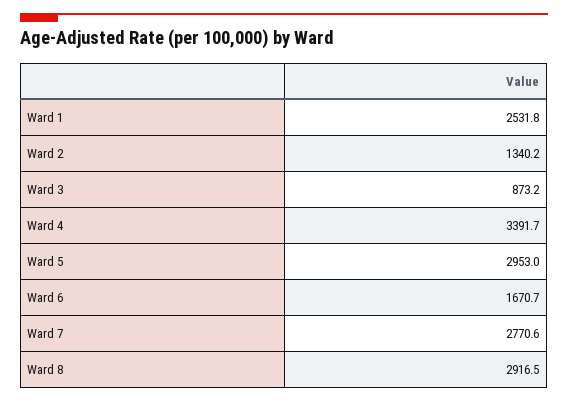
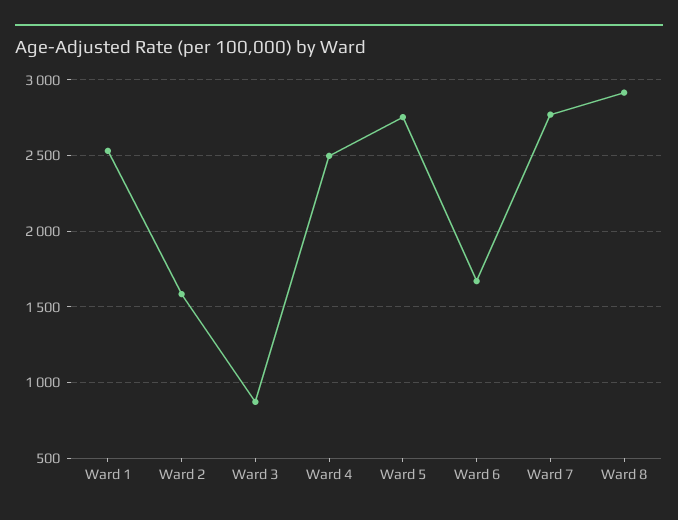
  {
    "Ward 1": 2531.8,
-   "Ward 2": 1340.2,
+   "Ward 2": 1600,
    "Ward 3": 873.2,
-   "Ward 4": 3391.7,
+   "Ward 4": 2500,
-   "Ward 5": 2953,
+   "Ward 5": 2750,
    "Ward 6": 1670.7,
    "Ward 7": 2770.6,
    "Ward 8": 2916.5
  }

